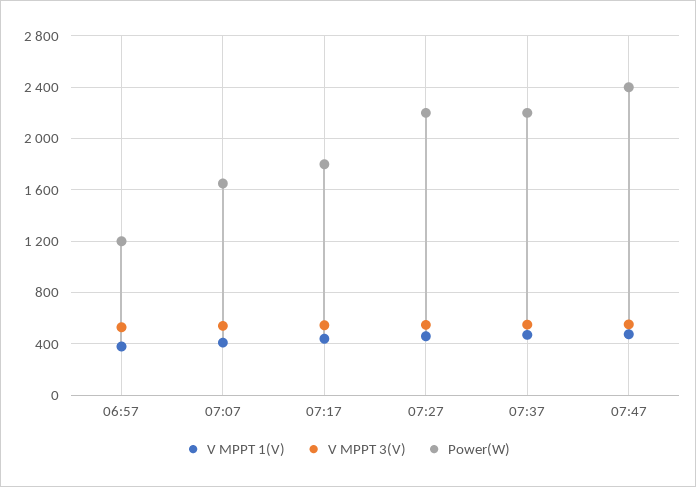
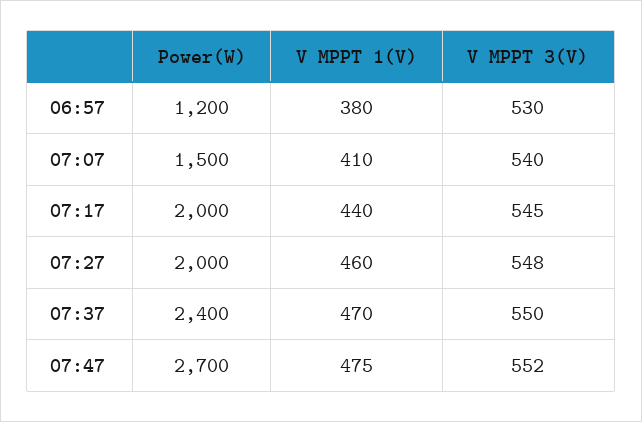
  {
    "V MPPT 1(V)": {
      "06:57": 380,
      "07:07": 410,
      "07:17": 440,
      "07:27": 460,
      "07:37": 470,
      "07:47": 475
    },
    "V MPPT 3(V)": {
      "06:57": 530,
      "07:07": 540,
      "07:17": 545,
      "07:27": 548,
      "07:37": 550,
      "07:47": 552
    },
    "Power(W)": {
      "06:57": 1200,
-     "07:07": 1650,
+     "07:07": 1500,
-     "07:17": 1800,
+     "07:17": 2000,
-     "07:27": 2200,
+     "07:27": 2000,
-     "07:37": 2200,
+     "07:37": 2400,
-     "07:47": 2400
+     "07:47": 2700
    }
  }

